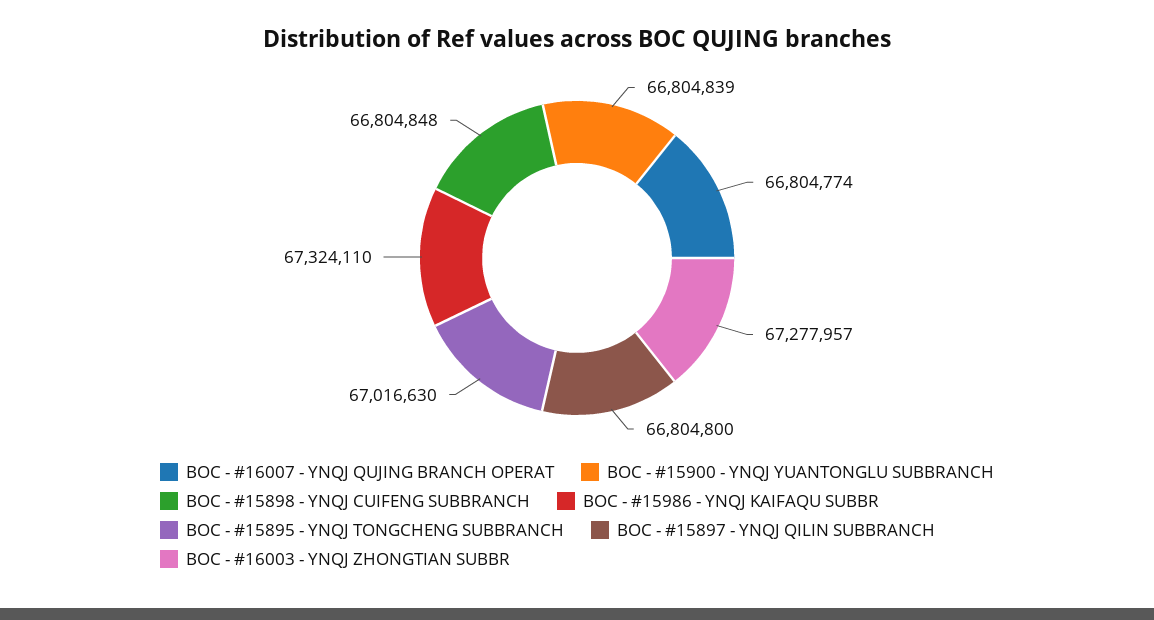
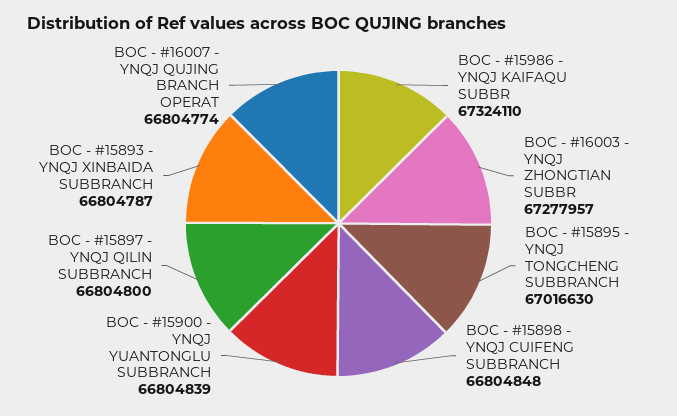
  {
    "BOC - #16007 - YNQJ QUJING BRANCH OPERAT": 66804774,
    "BOC - #15900 - YNQJ YUANTONGLU SUBBRANCH": 66804839,
    "BOC - #15898 - YNQJ CUIFENG SUBBRANCH": 66804848,
    "BOC - #15986 - YNQJ KAIFAQU SUBBR": 67324110,
    "BOC - #15895 - YNQJ TONGCHENG SUBBRANCH": 67016630,
    "BOC - #15897 - YNQJ QILIN SUBBRANCH": 66804800,
-   "BOC - #16003 - YNQJ ZHONGTIAN SUBBR": 67277957
+   "BOC - #16003 - YNQJ ZHONGTIAN SUBBR": 67277957,
+   "BOC - #15893 - YNQJ XINBAIDA SUBBRANCH": 66804787
  }

